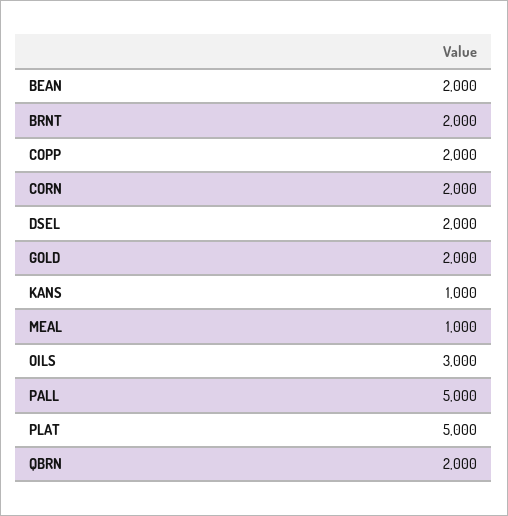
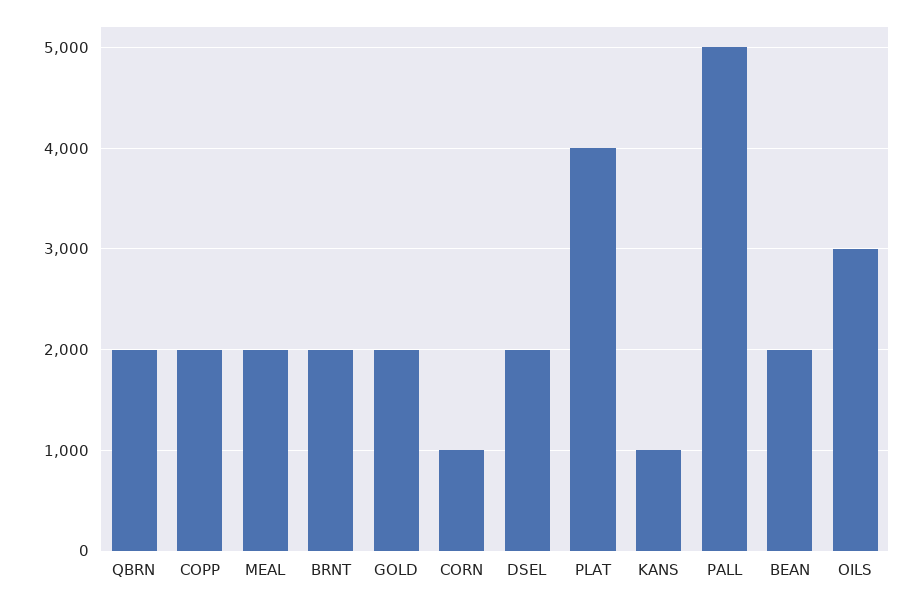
  {
    "BEAN": 2000,
    "BRNT": 2000,
    "COPP": 2000,
-   "CORN": 2000,
+   "CORN": 1000,
    "DSEL": 2000,
    "GOLD": 2000,
    "KANS": 1000,
-   "MEAL": 1000,
+   "MEAL": 2000,
    "OILS": 3000,
    "PALL": 5000,
-   "PLAT": 5000,
+   "PLAT": 4000,
    "QBRN": 2000
  }

